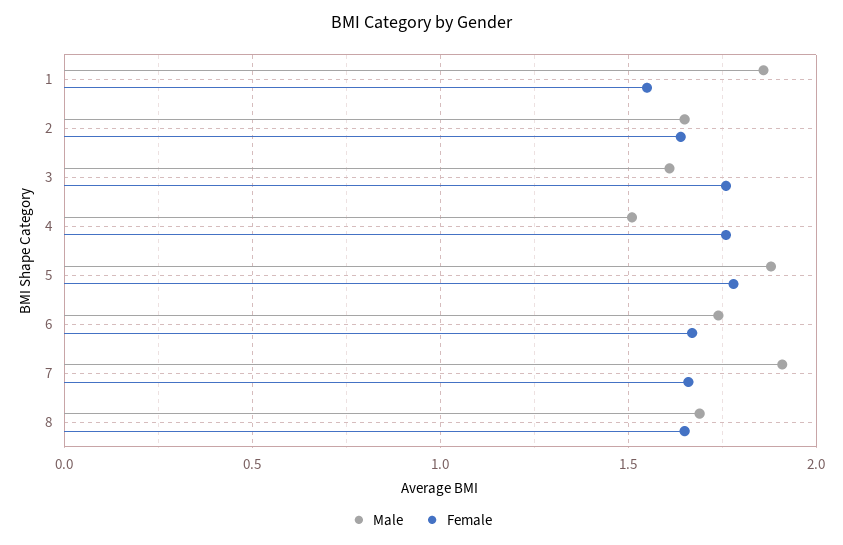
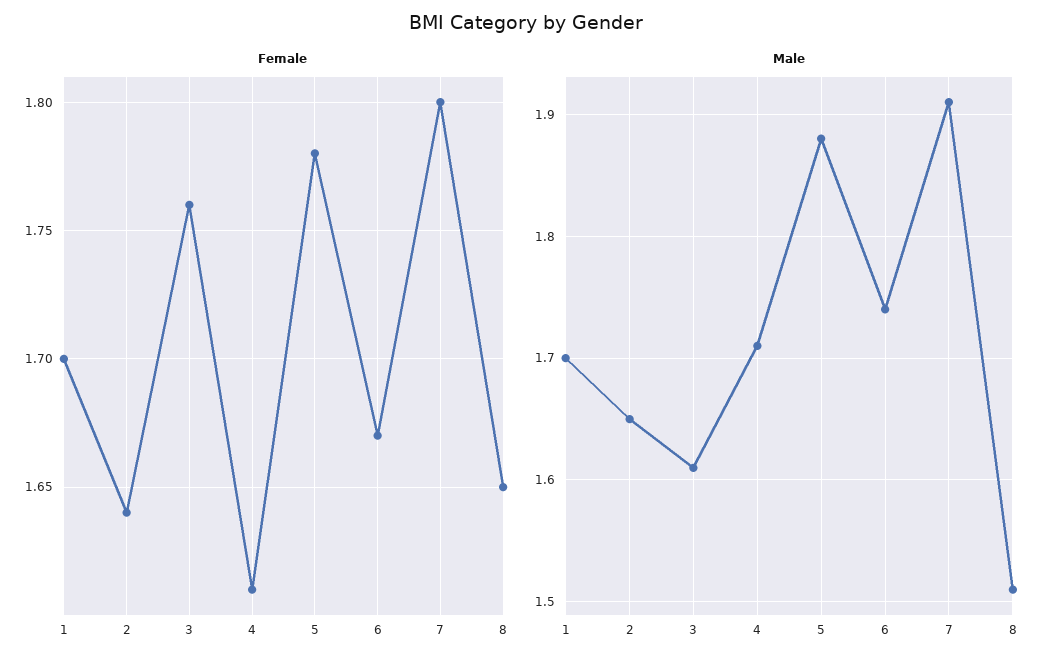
  {
    "Male": {
-     "1": 1.85,
+     "1": 1.7,
      "2": 1.65,
      "3": 1.61,
-     "4": 1.5,
+     "4": 1.71,
      "5": 1.88,
      "6": 1.74,
      "7": 1.91,
-     "8": 1.7
+     "8": 1.51
    },
    "Female": {
-     "1": 1.55,
+     "1": 1.7,
      "2": 1.64,
      "3": 1.76,
-     "4": 1.75,
+     "4": 1.61,
      "5": 1.78,
      "6": 1.67,
-     "7": 1.65,
+     "7": 1.8,
      "8": 1.65
    }
  }

